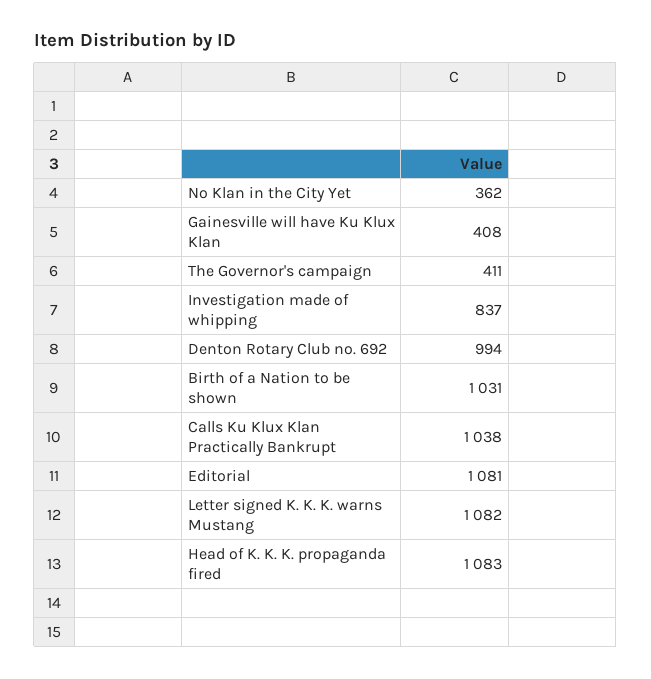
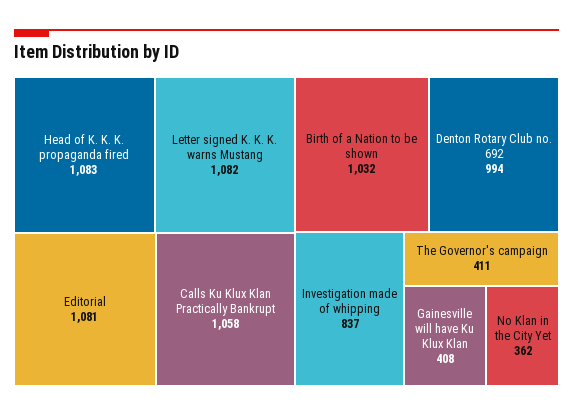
  {
    "No Klan in the City Yet": 362,
    "Gainesville will have Ku Klux Klan": 408,
    "The Governor's campaign": 411,
    "Investigation made of whipping": 837,
    "Denton Rotary Club no. 692": 994,
-   "Birth of a Nation to be shown": 1031,
+   "Birth of a Nation to be shown": 1032,
-   "Calls Ku Klux Klan Practically Bankrupt": 1038,
+   "Calls Ku Klux Klan Practically Bankrupt": 1058,
    "Editorial": 1081,
    "Letter signed K. K. K. warns Mustang": 1082,
    "Head of K. K. K. propaganda fired": 1083
  }

